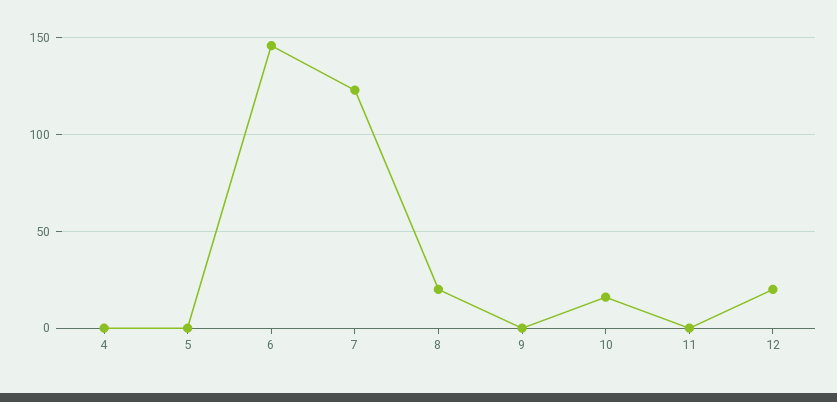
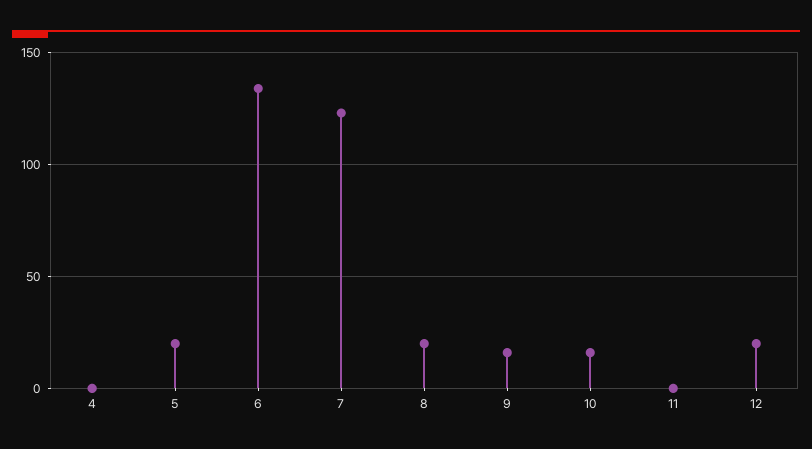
  {
    "4": 0,
-   "5": 0,
+   "5": 20,
-   "6": 145,
+   "6": 135,
    "7": 125,
    "8": 20,
-   "9": 0,
+   "9": 15,
    "10": 15,
    "11": 0,
    "12": 20
  }

